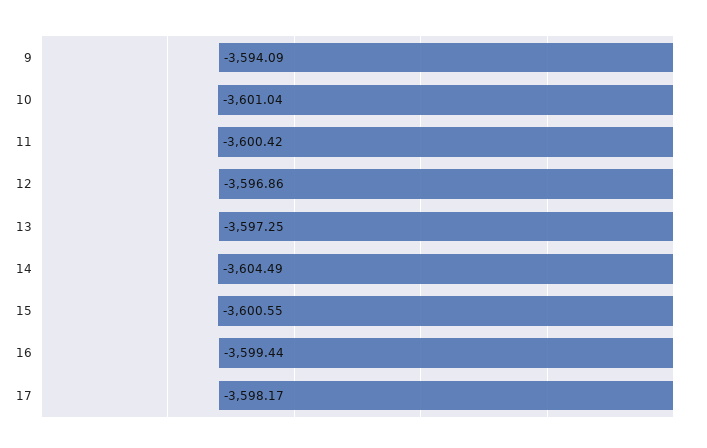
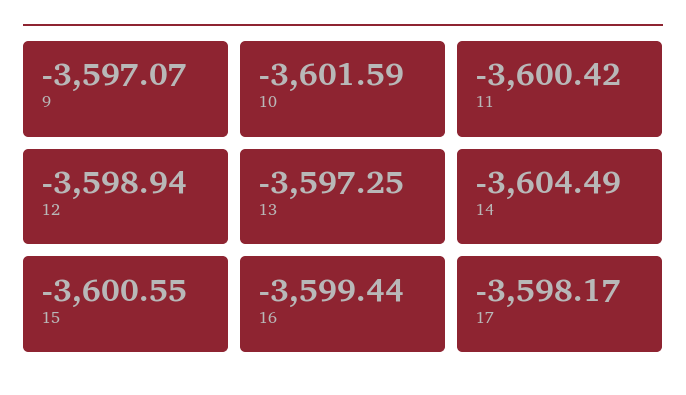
  {
-   "9": -3594.09,
+   "9": -3597.07,
-   "10": -3601.04,
+   "10": -3601.59,
    "11": -3600.42,
-   "12": -3596.86,
+   "12": -3598.94,
    "13": -3597.25,
    "14": -3604.49,
    "15": -3600.55,
    "16": -3599.44,
    "17": -3598.17
  }

